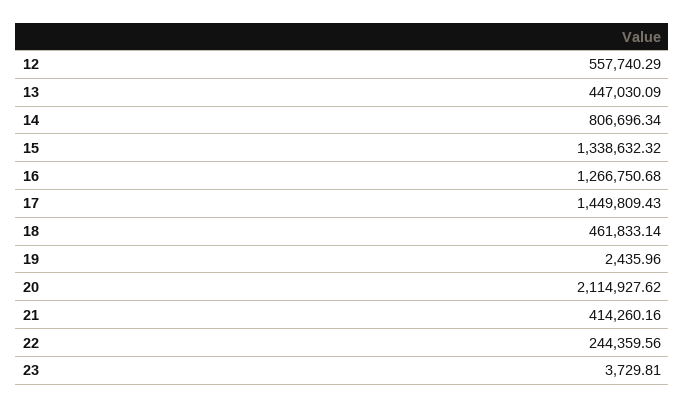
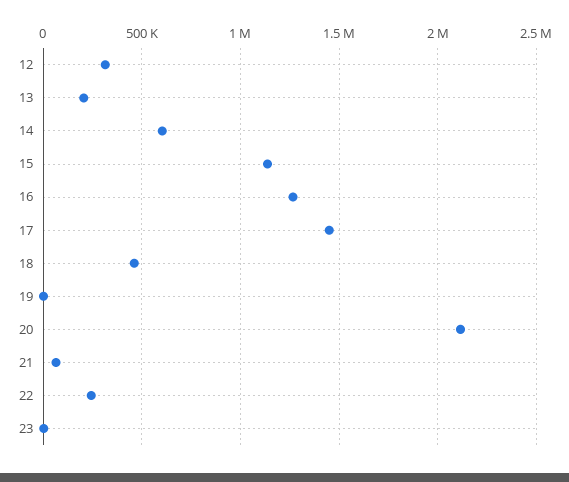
  {
-   "12": 557740.29,
+   "12": 300000,
-   "13": 447030.09,
+   "13": 200000,
-   "14": 806696.34,
+   "14": 600000,
-   "15": 1338632.32,
+   "15": 1150000,
    "16": 1266750.68,
    "17": 1449809.43,
    "18": 461833.14,
    "19": 2435.96,
    "20": 2114927.62,
-   "21": 414260.16,
+   "21": 50000,
    "22": 244359.56,
    "23": 3729.81
  }

